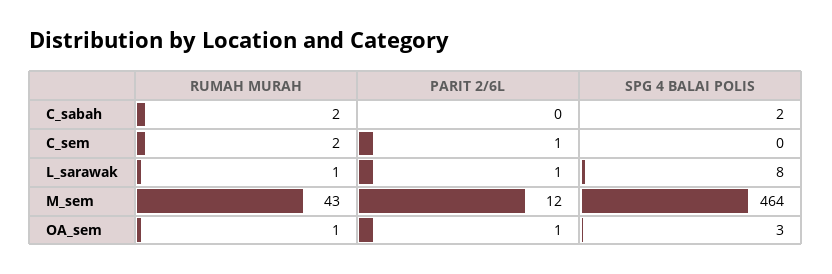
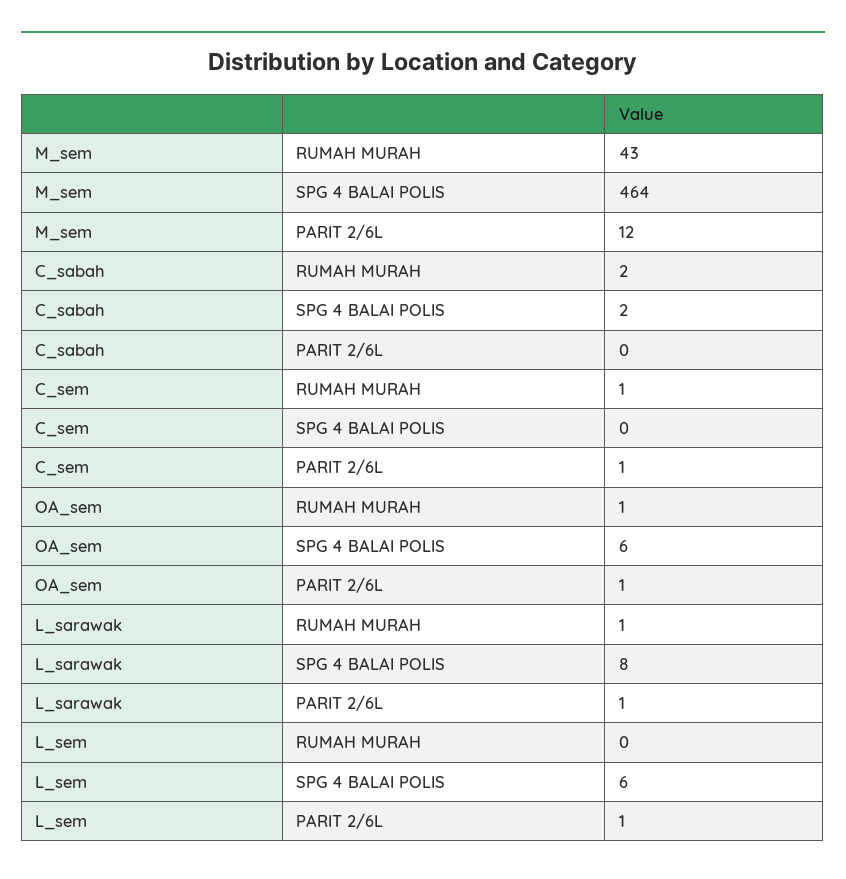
  {
    "RUMAH MURAH": {
      "C_sabah": 2,
-     "C_sem": 2,
+     "C_sem": 1,
      "L_sarawak": 1,
      "M_sem": 43,
-     "OA_sem": 1
+     "OA_sem": 1,
+     "L_sem": 0
    },
    "PARIT 2/6L": {
      "C_sabah": 0,
      "C_sem": 1,
      "L_sarawak": 1,
      "M_sem": 12,
-     "OA_sem": 1
+     "OA_sem": 1,
+     "L_sem": 1
    },
    "SPG 4 BALAI POLIS": {
      "C_sabah": 2,
      "C_sem": 0,
      "L_sarawak": 8,
      "M_sem": 464,
-     "OA_sem": 3
+     "OA_sem": 6,
+     "L_sem": 6
    }
  }

